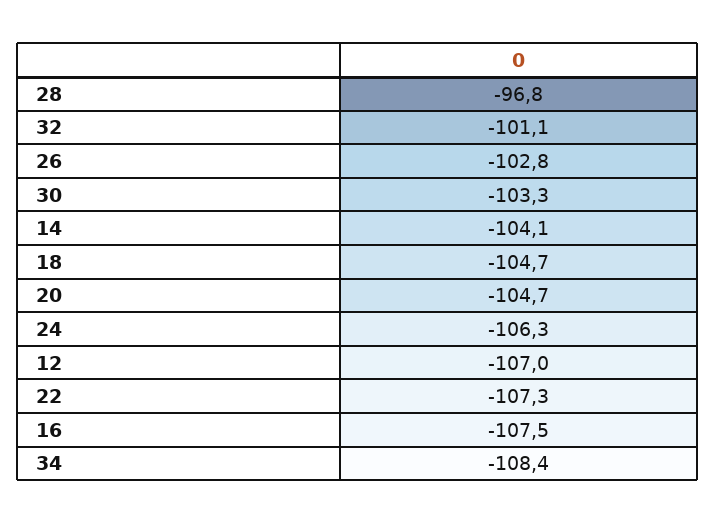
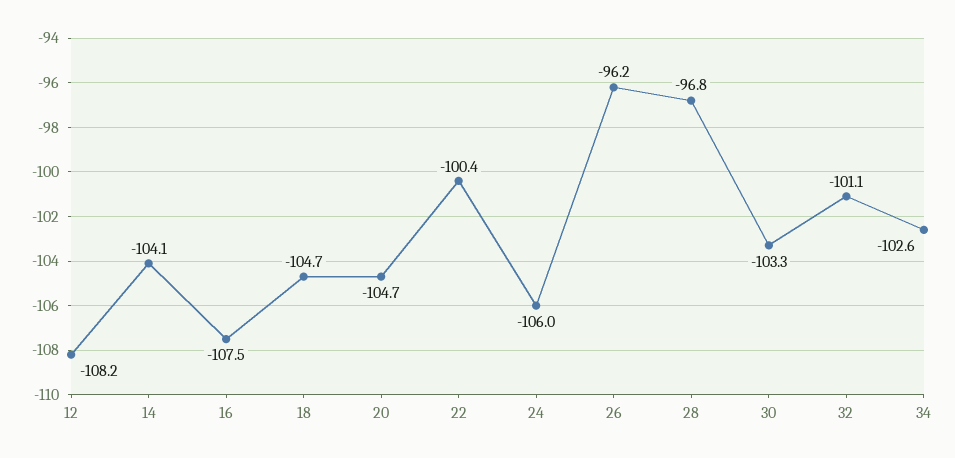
  {
    "28": -96.8,
    "32": -101.1,
-   "26": -102.8,
+   "26": -96.2,
    "30": -103.3,
    "14": -104.1,
    "18": -104.7,
    "20": -104.7,
-   "24": -106.3,
+   "24": -106,
-   "12": -107,
+   "12": -108.2,
-   "22": -107.3,
+   "22": -100.4,
    "16": -107.5,
-   "34": -108.4
+   "34": -102.6
  }

